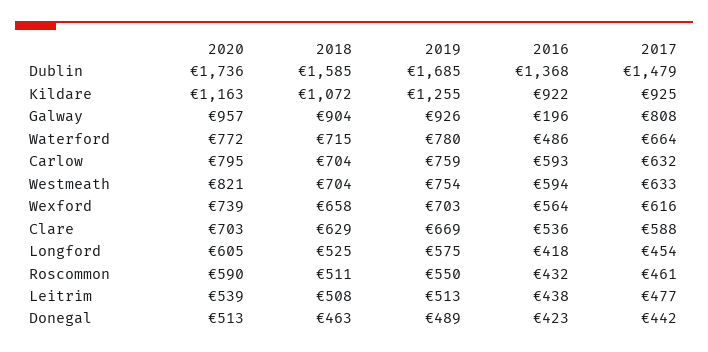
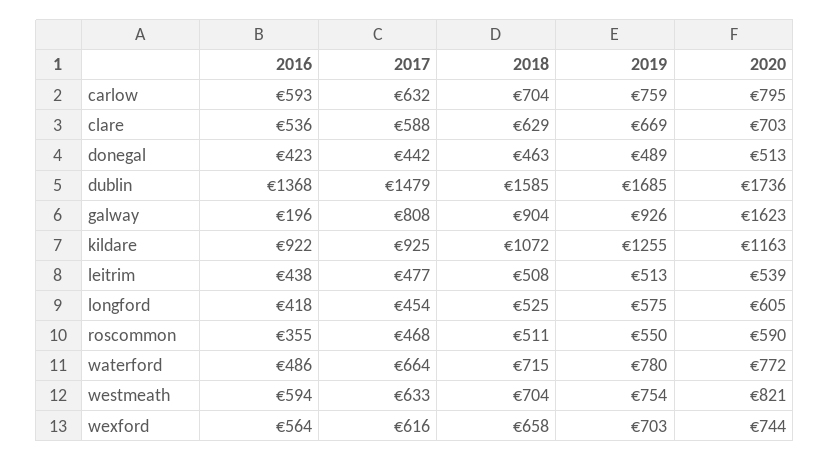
  {
    "2020": {
      "Dublin": 1736,
      "Kildare": 1163,
-     "Galway": 957,
+     "Galway": 1623,
      "Waterford": 772,
      "Carlow": 795,
      "Westmeath": 821,
-     "Wexford": 739,
+     "Wexford": 744,
      "Clare": 703,
      "Longford": 605,
      "Roscommon": 590,
      "Leitrim": 539,
      "Donegal": 513
    },
    "2018": {
      "Dublin": 1585,
      "Kildare": 1072,
      "Galway": 904,
      "Waterford": 715,
      "Carlow": 704,
      "Westmeath": 704,
      "Wexford": 658,
      "Clare": 629,
      "Longford": 525,
      "Roscommon": 511,
      "Leitrim": 508,
      "Donegal": 463
    },
    "2019": {
      "Dublin": 1685,
      "Kildare": 1255,
      "Galway": 926,
      "Waterford": 780,
      "Carlow": 759,
      "Westmeath": 754,
      "Wexford": 703,
      "Clare": 669,
      "Longford": 575,
      "Roscommon": 550,
      "Leitrim": 513,
      "Donegal": 489
    },
    "2016": {
      "Dublin": 1368,
      "Kildare": 922,
      "Galway": 196,
      "Waterford": 486,
      "Carlow": 593,
      "Westmeath": 594,
      "Wexford": 564,
      "Clare": 536,
      "Longford": 418,
-     "Roscommon": 432,
+     "Roscommon": 355,
      "Leitrim": 438,
      "Donegal": 423
    },
    "2017": {
      "Dublin": 1479,
      "Kildare": 925,
      "Galway": 808,
      "Waterford": 664,
      "Carlow": 632,
      "Westmeath": 633,
      "Wexford": 616,
      "Clare": 588,
      "Longford": 454,
-     "Roscommon": 461,
+     "Roscommon": 468,
      "Leitrim": 477,
      "Donegal": 442
    }
  }

